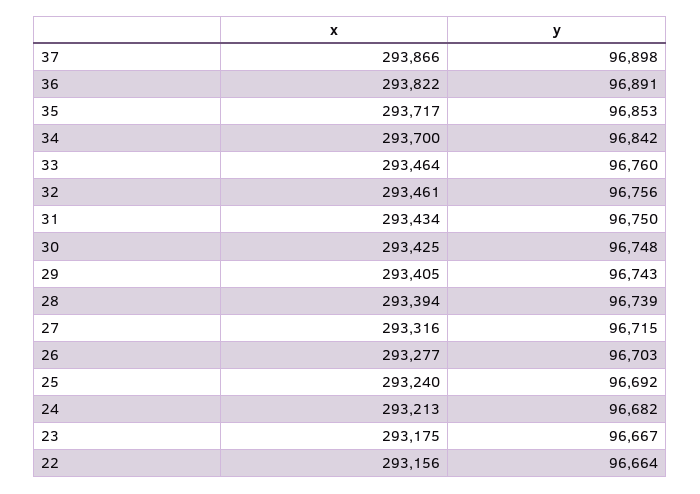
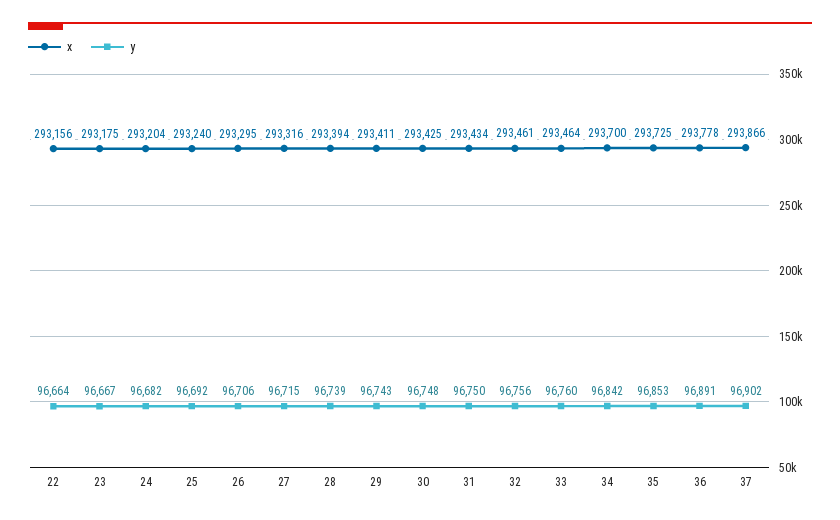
  {
    "x": {
      "37": 293866,
-     "36": 293822,
+     "36": 293778,
-     "35": 293717,
+     "35": 293725,
      "34": 293700,
      "33": 293464,
      "32": 293461,
      "31": 293434,
      "30": 293425,
-     "29": 293405,
+     "29": 293411,
      "28": 293394,
      "27": 293316,
-     "26": 293277,
+     "26": 293295,
      "25": 293240,
-     "24": 293213,
+     "24": 293204,
      "23": 293175,
      "22": 293156
    },
    "y": {
-     "37": 96898,
+     "37": 96902,
      "36": 96891,
      "35": 96853,
      "34": 96842,
      "33": 96760,
      "32": 96756,
      "31": 96750,
      "30": 96748,
      "29": 96743,
      "28": 96739,
      "27": 96715,
-     "26": 96703,
+     "26": 96706,
      "25": 96692,
      "24": 96682,
      "23": 96667,
      "22": 96664
    }
  }

